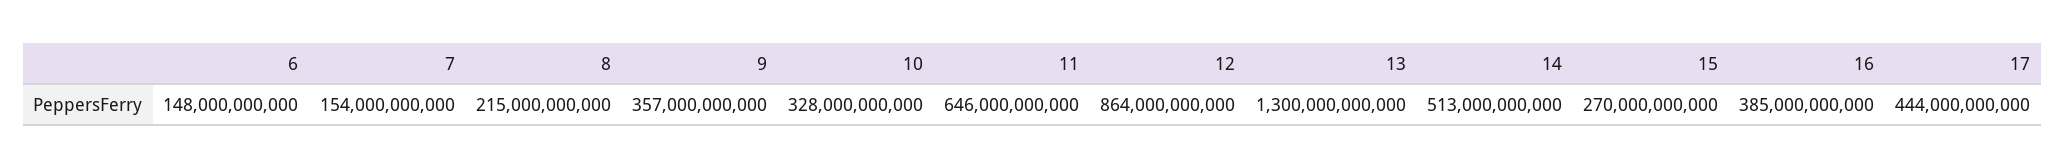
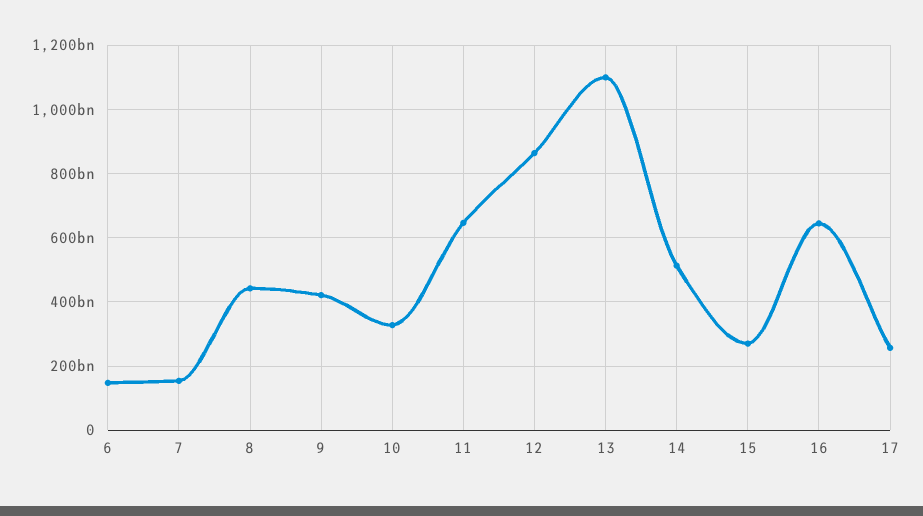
  {
    "6": 148000000000,
    "7": 154000000000,
-   "8": 215000000000,
+   "8": 440000000000,
-   "9": 357000000000,
+   "9": 420000000000,
    "10": 328000000000,
    "11": 646000000000,
    "12": 864000000000,
-   "13": 1300000000000,
+   "13": 1100000000000,
    "14": 513000000000,
    "15": 270000000000,
-   "16": 385000000000,
+   "16": 640000000000,
-   "17": 444000000000
+   "17": 260000000000
  }

